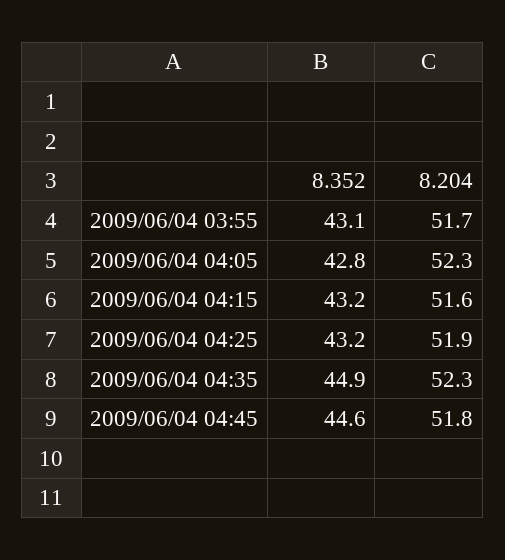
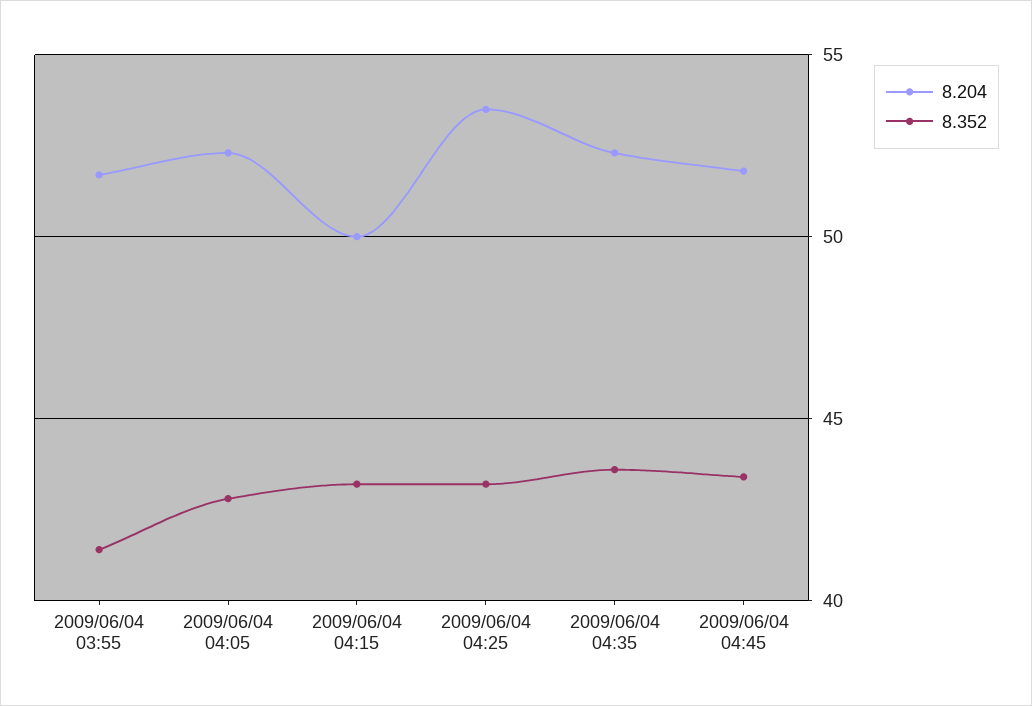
  {
    "8.352": {
-     "2009/06/04 03:55": 43.1,
+     "2009/06/04 03:55": 41.5,
      "2009/06/04 04:05": 42.8,
      "2009/06/04 04:15": 43.2,
      "2009/06/04 04:25": 43.2,
-     "2009/06/04 04:35": 44.9,
+     "2009/06/04 04:35": 43.5,
-     "2009/06/04 04:45": 44.6
+     "2009/06/04 04:45": 43.5
    },
    "8.204": {
      "2009/06/04 03:55": 51.7,
      "2009/06/04 04:05": 52.3,
-     "2009/06/04 04:15": 51.6,
+     "2009/06/04 04:15": 50,
-     "2009/06/04 04:25": 51.9,
+     "2009/06/04 04:25": 53.5,
      "2009/06/04 04:35": 52.3,
      "2009/06/04 04:45": 51.8
    }
  }

